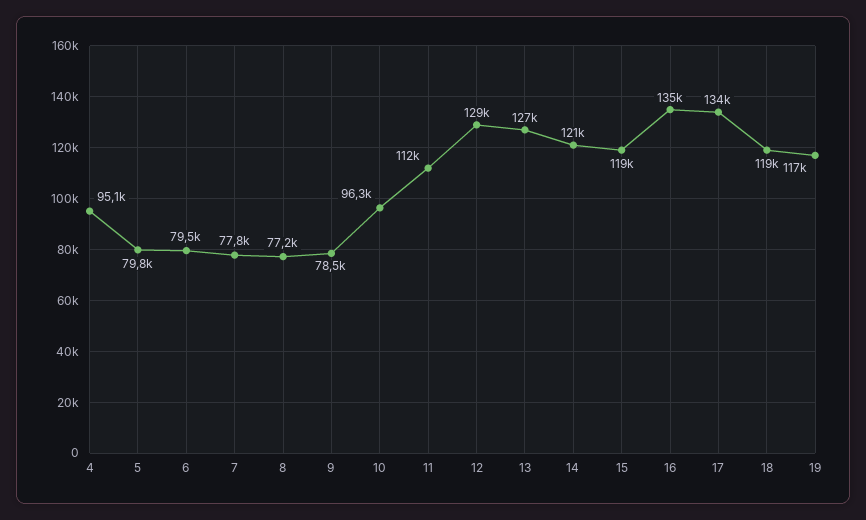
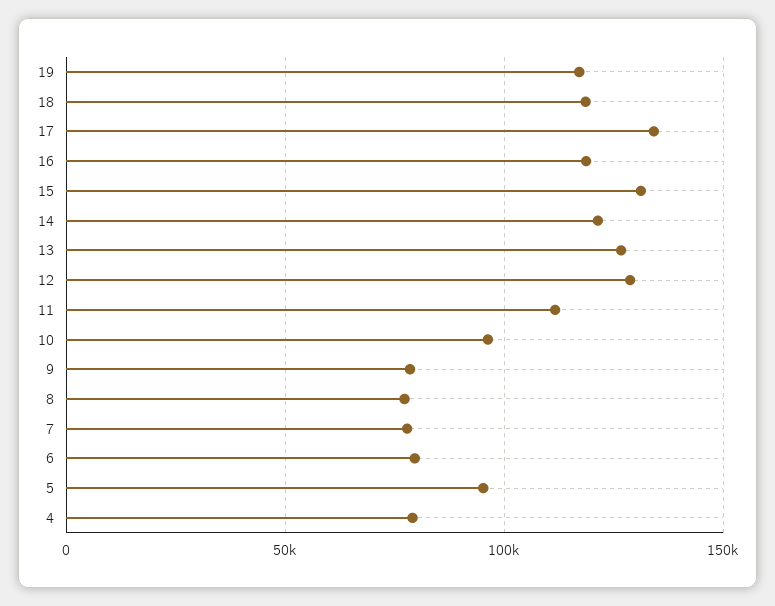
  {
-   "4": 95100,
+   "4": 80000,
-   "5": 79800,
+   "5": 95000,
    "6": 79500,
    "7": 77800,
    "8": 77200,
    "9": 78500,
    "10": 96300,
    "11": 112000,
    "12": 129000,
    "13": 127000,
    "14": 121000,
-   "15": 119000,
+   "15": 130000,
-   "16": 135000,
+   "16": 120000,
    "17": 134000,
    "18": 119000,
    "19": 117000
  }

